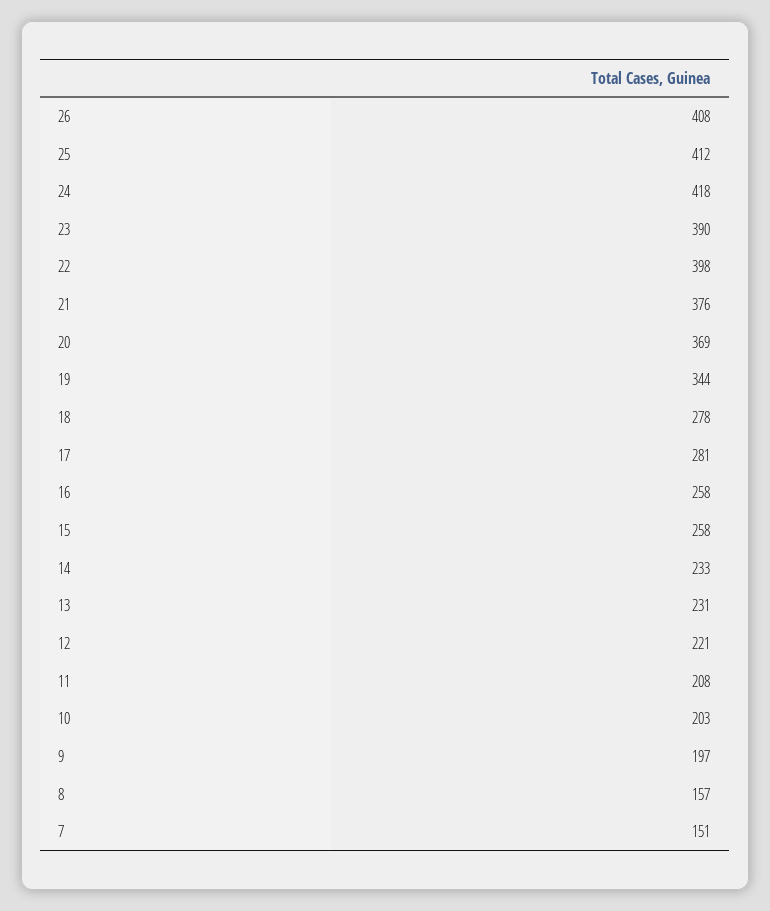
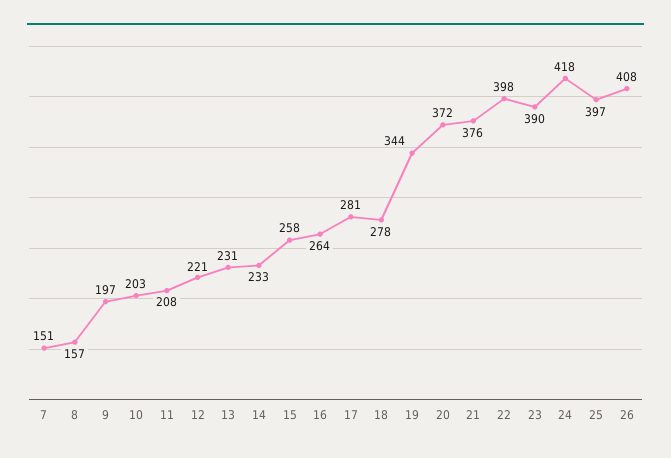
  {
    "26": 408,
-   "25": 412,
+   "25": 397,
    "24": 418,
    "23": 390,
    "22": 398,
    "21": 376,
-   "20": 369,
+   "20": 372,
    "19": 344,
    "18": 278,
    "17": 281,
-   "16": 258,
+   "16": 264,
    "15": 258,
    "14": 233,
    "13": 231,
    "12": 221,
    "11": 208,
    "10": 203,
    "9": 197,
    "8": 157,
    "7": 151
  }

